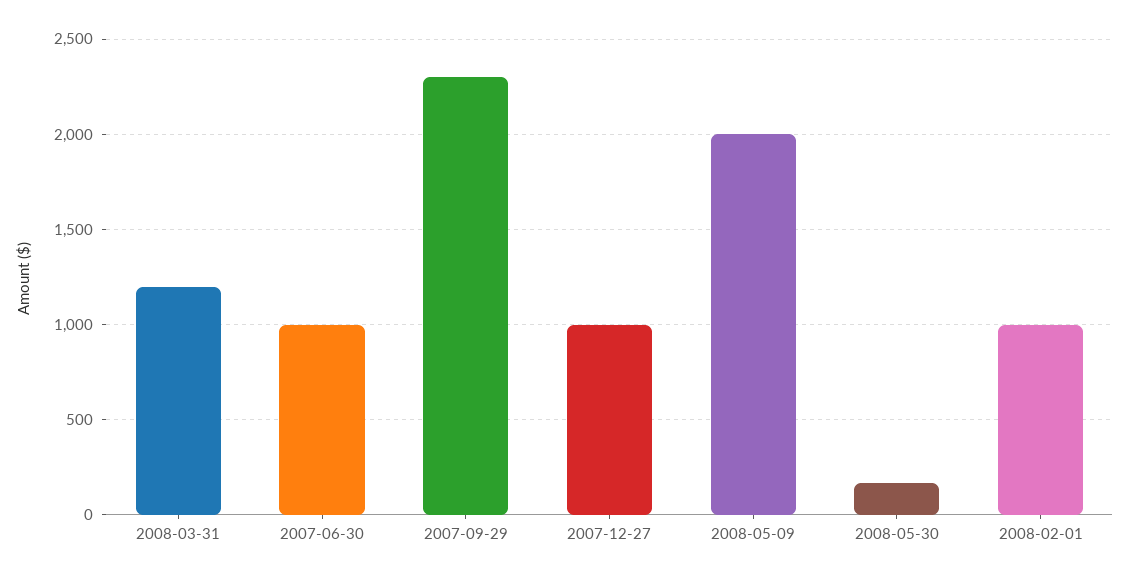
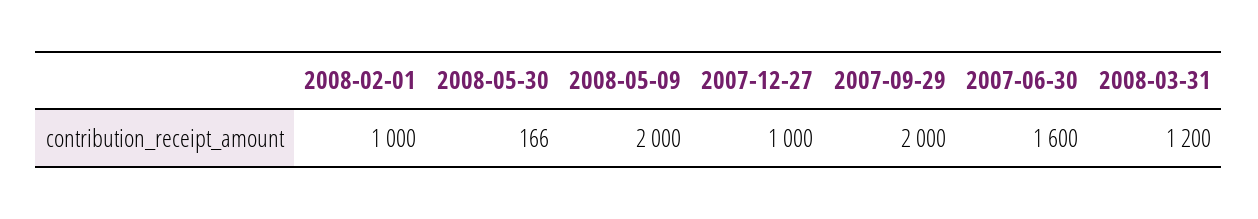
  {
    "2008-03-31": 1200,
-   "2007-06-30": 1000,
+   "2007-06-30": 1600,
-   "2007-09-29": 2300,
+   "2007-09-29": 2000,
    "2007-12-27": 1000,
    "2008-05-09": 2000,
    "2008-05-30": 166,
    "2008-02-01": 1000
  }

